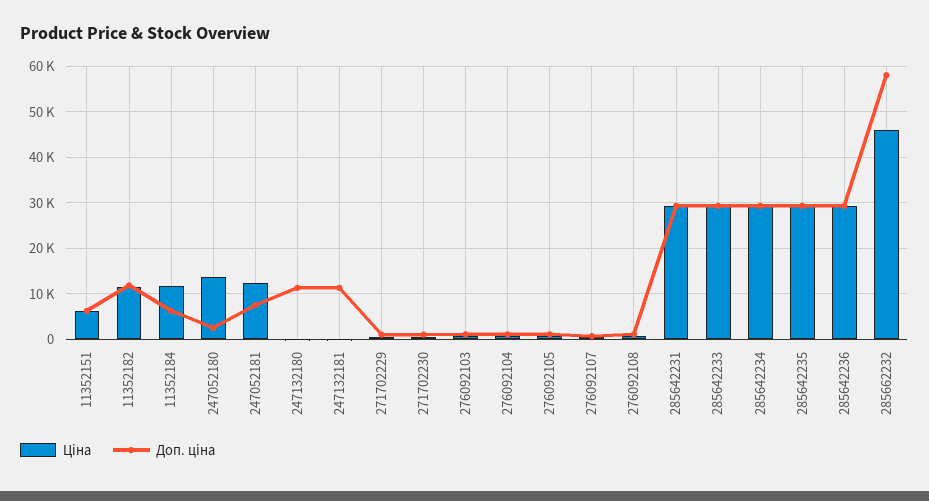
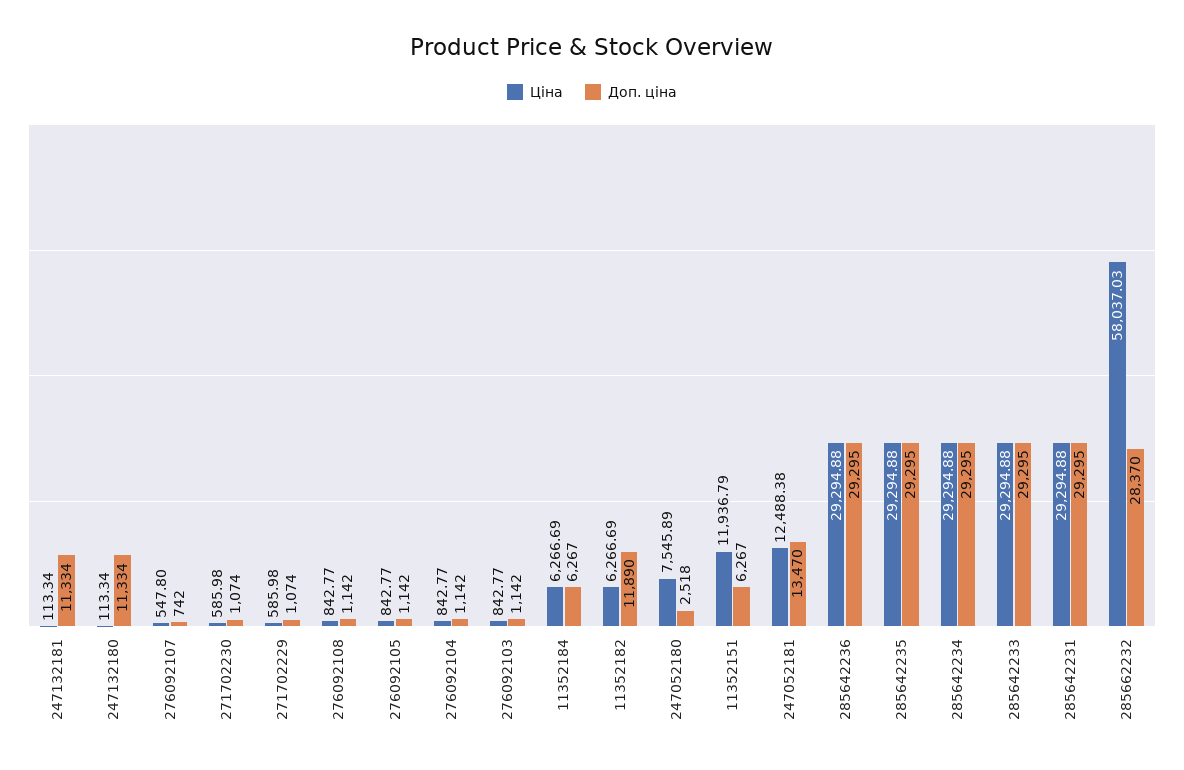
  {
    "Ціна": {
-     "11352151": 6000,
+     "11352151": 11936.79,
-     "11352182": 12000,
+     "11352182": 6266.69,
-     "11352184": 12000,
+     "11352184": 6266.69,
-     "247052180": 14000,
+     "247052180": 7545.89,
      "247052181": 12488.38,
      "247132180": 113.34,
      "247132181": 113.34,
      "271702229": 585.98,
      "271702230": 585.98,
      "276092103": 842.77,
      "276092104": 842.77,
      "276092105": 842.77,
      "276092107": 547.8,
      "276092108": 842.77,
      "285642231": 29294.88,
      "285642233": 29294.88,
      "285642234": 29294.88,
      "285642235": 29294.88,
      "285642236": 29294.88,
-     "285662232": 46000
+     "285662232": 58037.03
    },
    "Доп. ціна": {
      "11352151": 6267,
      "11352182": 11890,
      "11352184": 6267,
      "247052180": 2518,
-     "247052181": 8000,
+     "247052181": 13470,
      "247132180": 11334,
      "247132181": 11334,
      "271702229": 1074,
      "271702230": 1074,
      "276092103": 1142,
      "276092104": 1142,
      "276092105": 1142,
      "276092107": 742,
      "276092108": 1142,
      "285642231": 29295,
      "285642233": 29295,
      "285642234": 29295,
      "285642235": 29295,
      "285642236": 29295,
-     "285662232": 58000
+     "285662232": 28370
    }
  }

